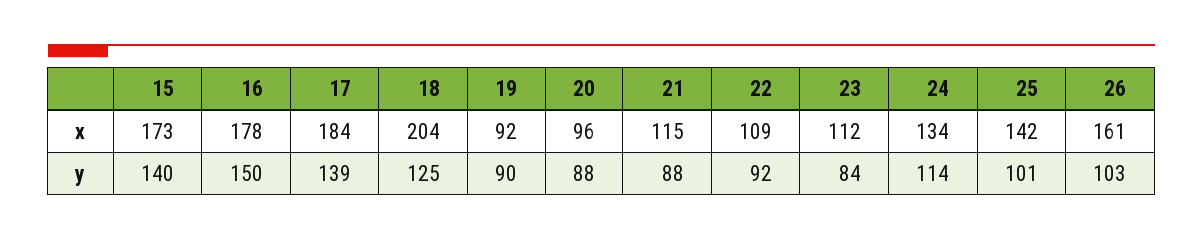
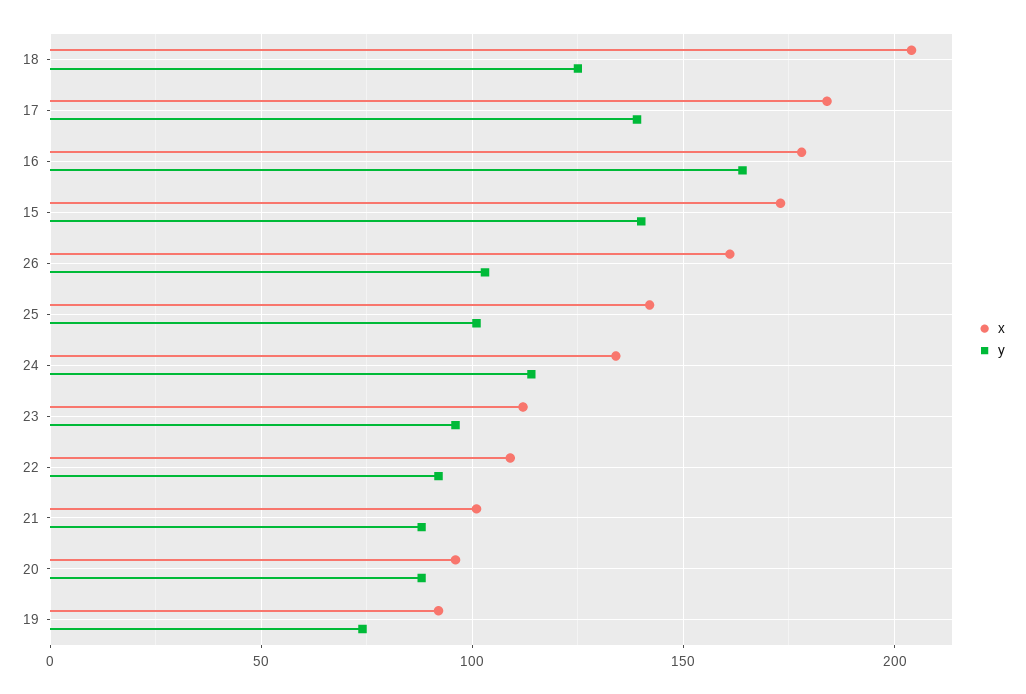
  {
    "x": {
      "15": 173,
      "16": 178,
      "17": 184,
      "18": 204,
      "19": 92,
      "20": 96,
-     "21": 115,
+     "21": 100,
      "22": 109,
      "23": 112,
      "24": 134,
      "25": 142,
      "26": 161
    },
    "y": {
      "15": 140,
-     "16": 150,
+     "16": 165,
      "17": 139,
      "18": 125,
-     "19": 90,
+     "19": 75,
      "20": 88,
      "21": 88,
      "22": 92,
-     "23": 84,
+     "23": 95,
      "24": 114,
      "25": 101,
      "26": 103
    }
  }

